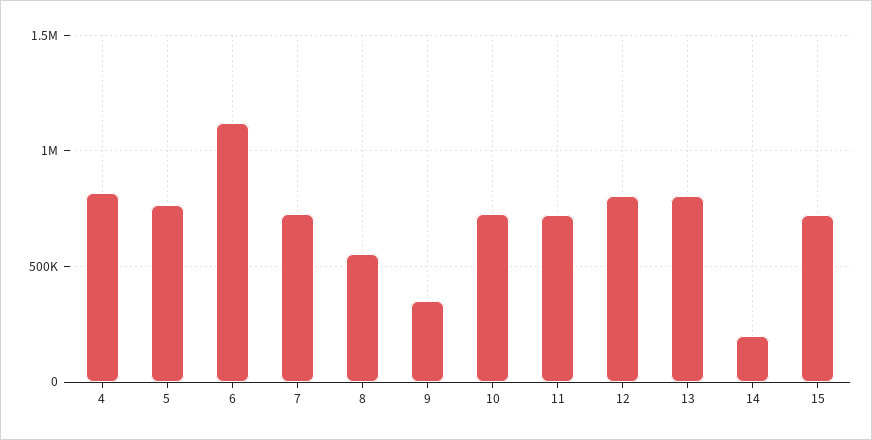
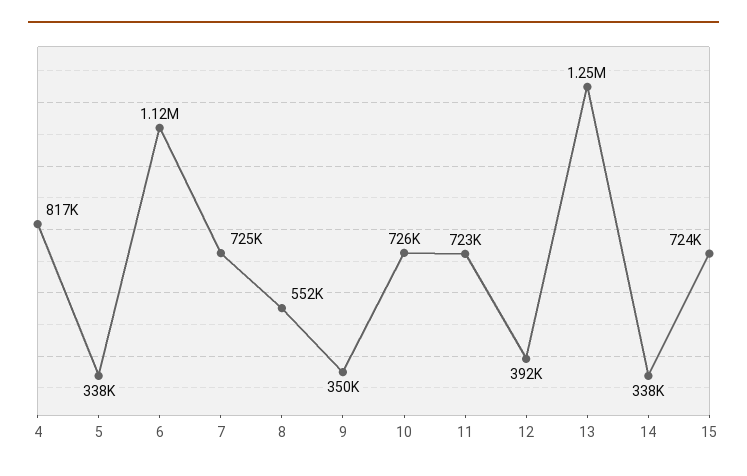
  {
    "4": 817000,
-   "5": 750000,
+   "5": 338000,
    "6": 1120000,
    "7": 725000,
    "8": 552000,
    "9": 350000,
    "10": 726000,
    "11": 723000,
-   "12": 800000,
+   "12": 392000,
-   "13": 800000,
+   "13": 1250000,
-   "14": 200000,
+   "14": 338000,
    "15": 724000
  }

